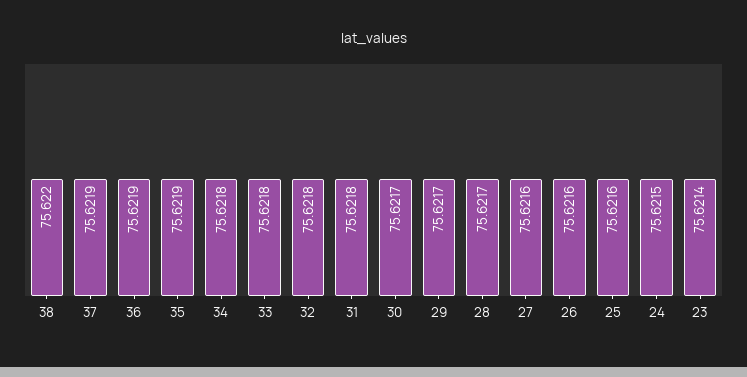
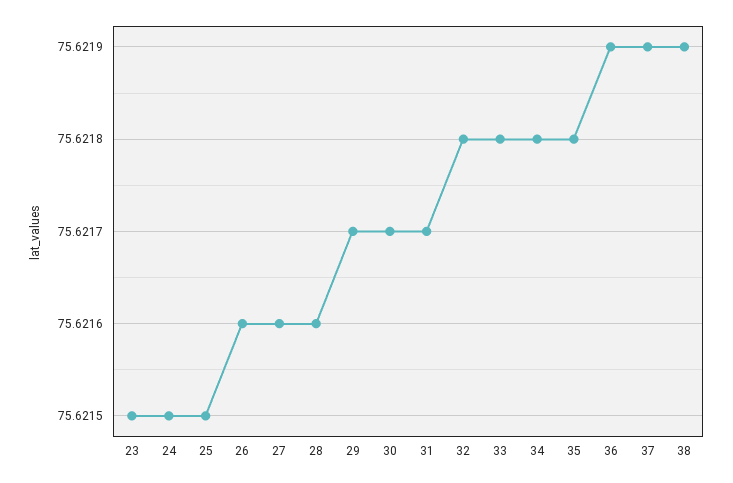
  {
-   "38": 75.622,
+   "38": 75.6219,
    "37": 75.6219,
    "36": 75.6219,
-   "35": 75.6219,
+   "35": 75.6218,
    "34": 75.6218,
    "33": 75.6218,
    "32": 75.6218,
-   "31": 75.6218,
+   "31": 75.6217,
    "30": 75.6217,
    "29": 75.6217,
-   "28": 75.6217,
+   "28": 75.6216,
    "27": 75.6216,
    "26": 75.6216,
-   "25": 75.6216,
+   "25": 75.6215,
    "24": 75.6215,
-   "23": 75.6214
+   "23": 75.6215
  }

